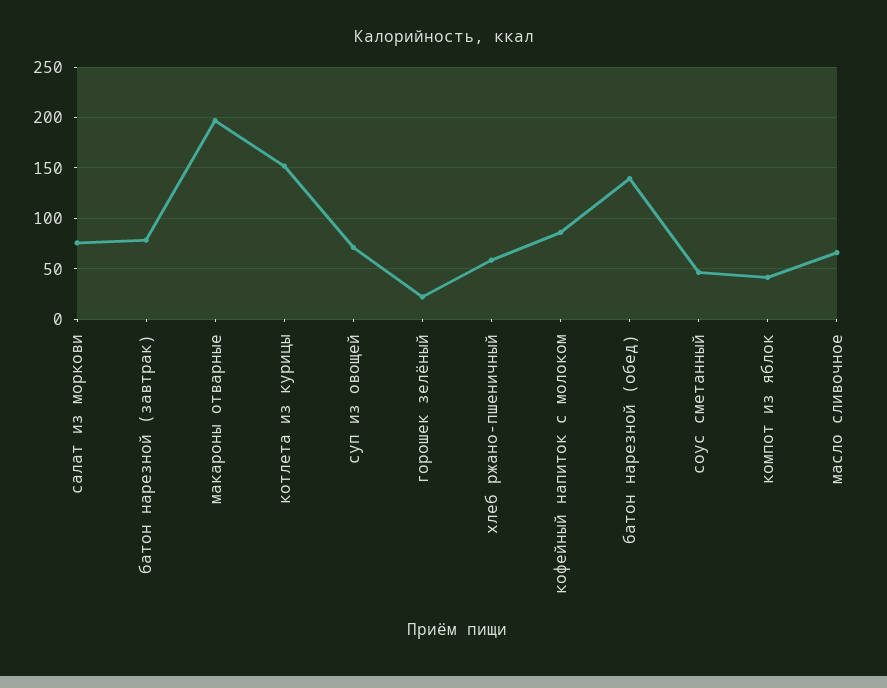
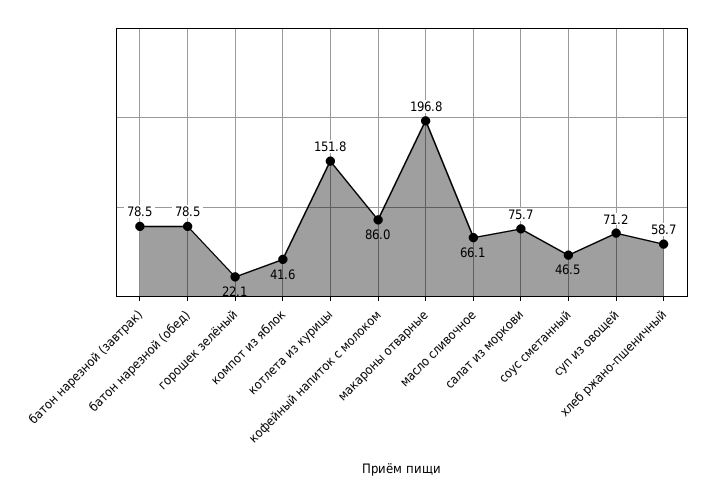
  {
    "салат из моркови": 75.7,
    "батон нарезной (завтрак)": 78.5,
    "макароны отварные": 196.8,
    "котлета из курицы": 151.8,
    "суп из овощей": 71.2,
    "горошек зелёный": 22.1,
    "хлеб ржано-пшеничный": 58.7,
    "кофейный напиток с молоком": 86,
-   "батон нарезной (обед)": 140,
+   "батон нарезной (обед)": 78.5,
    "соус сметанный": 46.5,
    "компот из яблок": 41.6,
    "масло сливочное": 66.1
  }

